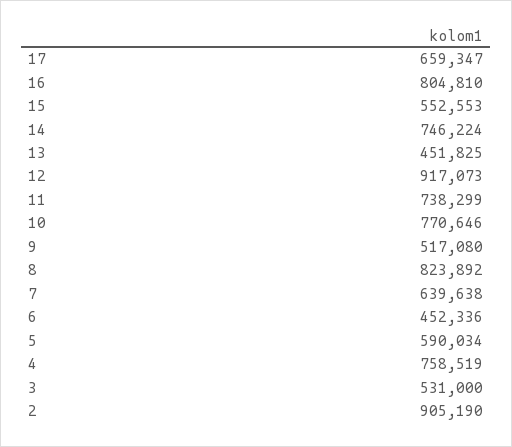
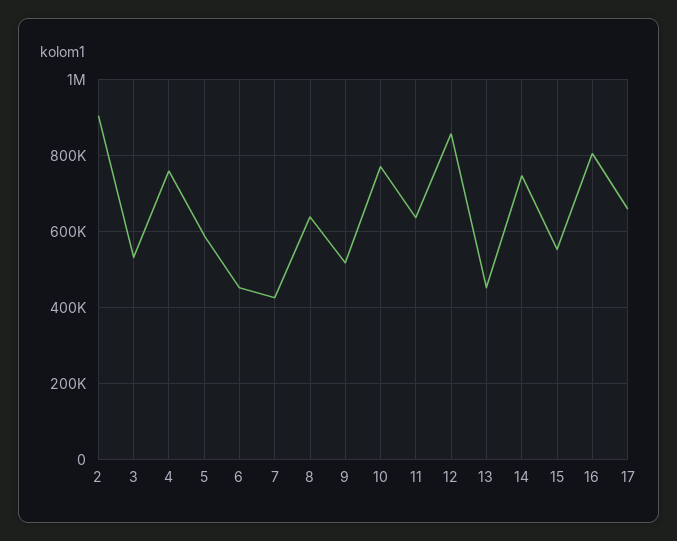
  {
    "17": 659347,
    "16": 804810,
    "15": 552553,
    "14": 746224,
    "13": 451825,
-   "12": 917073,
+   "12": 860000,
-   "11": 738299,
+   "11": 640000,
    "10": 770646,
    "9": 517080,
-   "8": 823892,
+   "8": 640000,
-   "7": 639638,
+   "7": 420000,
    "6": 452336,
    "5": 590034,
    "4": 758519,
    "3": 531000,
    "2": 905190
  }

